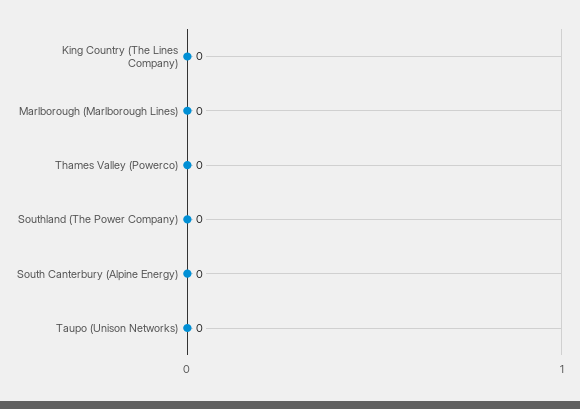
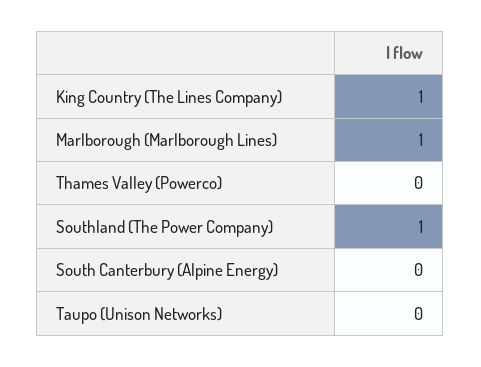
  {
-   "King Country (The Lines Company)": 0,
+   "King Country (The Lines Company)": 1,
-   "Marlborough (Marlborough Lines)": 0,
+   "Marlborough (Marlborough Lines)": 1,
    "Thames Valley (Powerco)": 0,
-   "Southland (The Power Company)": 0,
+   "Southland (The Power Company)": 1,
    "South Canterbury (Alpine Energy)": 0,
    "Taupo (Unison Networks)": 0
  }

